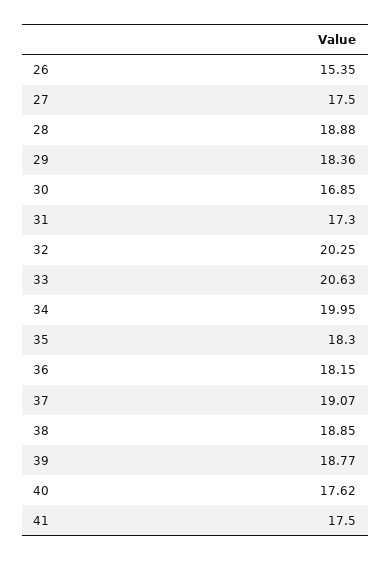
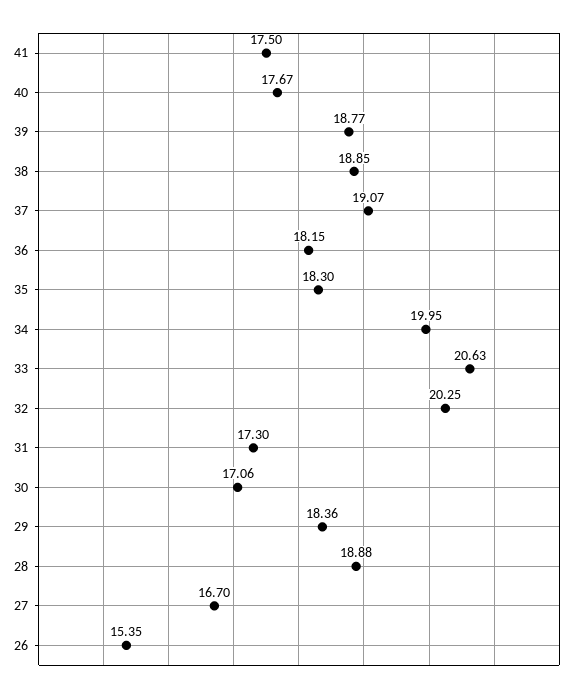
  {
    "26": 15.35,
-   "27": 17.5,
+   "27": 16.7,
    "28": 18.88,
    "29": 18.36,
-   "30": 16.85,
+   "30": 17.06,
    "31": 17.3,
    "32": 20.25,
    "33": 20.63,
    "34": 19.95,
    "35": 18.3,
    "36": 18.15,
    "37": 19.07,
    "38": 18.85,
    "39": 18.77,
-   "40": 17.62,
+   "40": 17.67,
    "41": 17.5
  }

